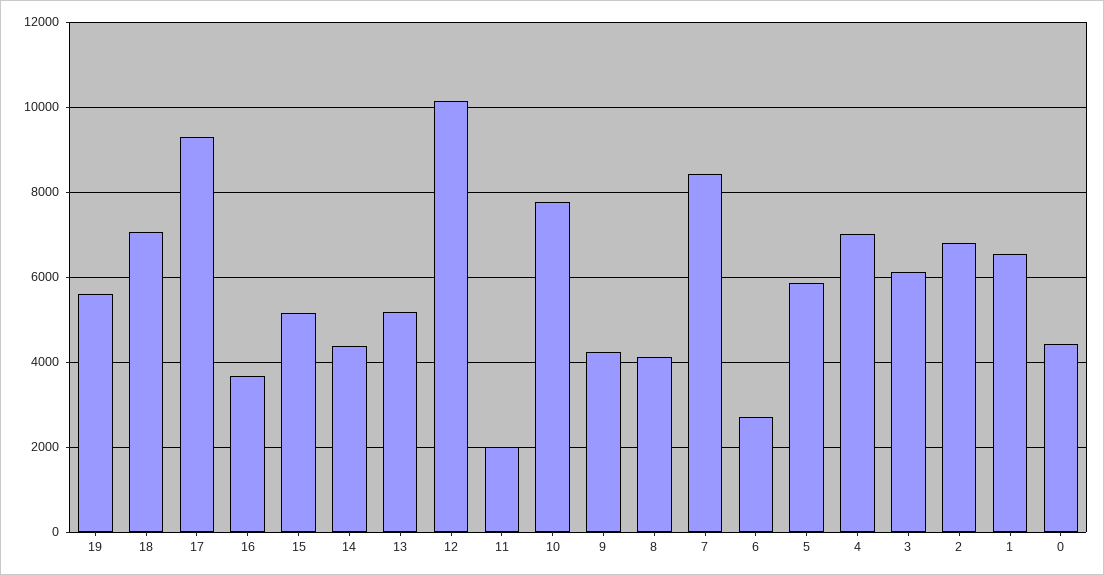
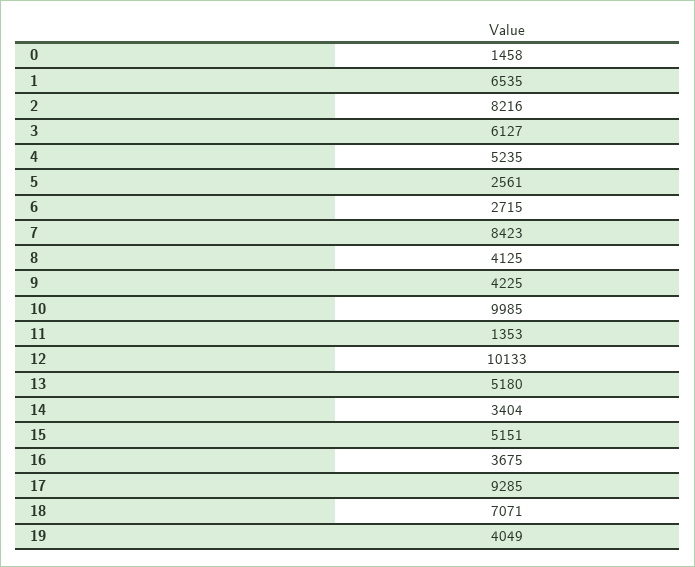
  {
-   "19": 5600,
+   "19": 4049,
    "18": 7071,
    "17": 9285,
    "16": 3675,
    "15": 5151,
-   "14": 4400,
+   "14": 3404,
    "13": 5180,
    "12": 10133,
-   "11": 2000,
+   "11": 1353,
-   "10": 7800,
+   "10": 9985,
    "9": 4225,
    "8": 4125,
    "7": 8423,
    "6": 2715,
-   "5": 5800,
+   "5": 2561,
-   "4": 7000,
+   "4": 5235,
    "3": 6127,
-   "2": 6800,
+   "2": 8216,
    "1": 6535,
-   "0": 4400
+   "0": 1458
  }

